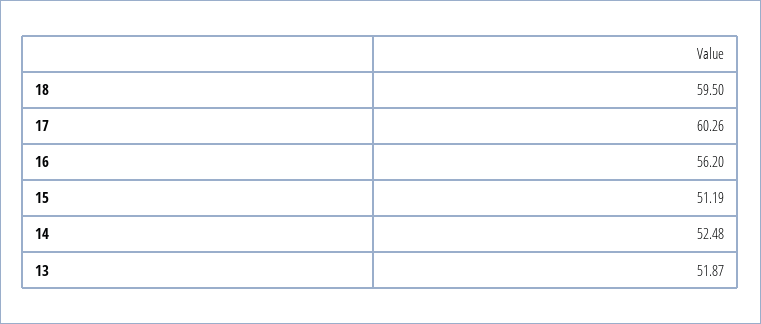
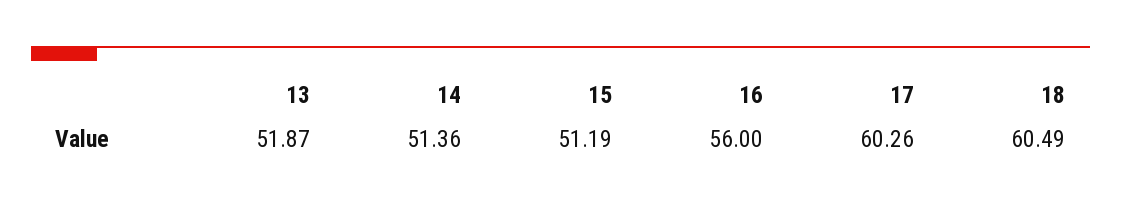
  {
-   "18": 59.5,
+   "18": 60.49,
    "17": 60.26,
-   "16": 56.2,
+   "16": 56,
    "15": 51.19,
-   "14": 52.48,
+   "14": 51.36,
    "13": 51.87
  }

